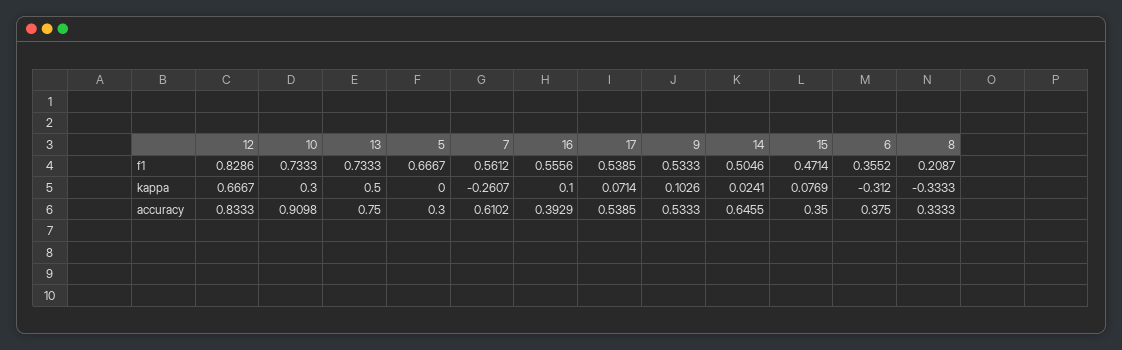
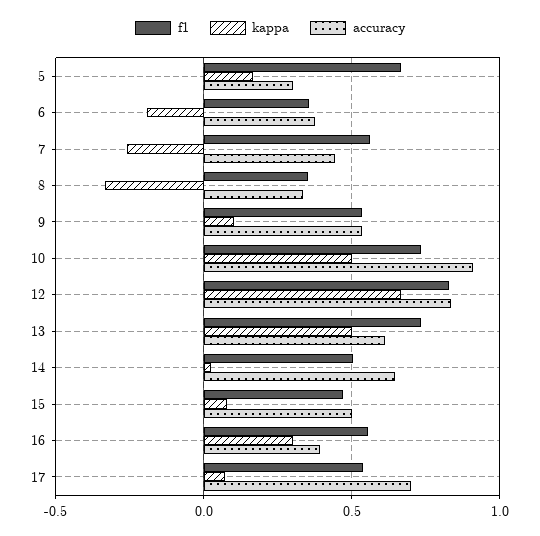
  {
    "f1": {
      "12": 0.8286,
      "10": 0.7333,
      "13": 0.7333,
      "5": 0.6667,
      "7": 0.5612,
      "16": 0.5556,
      "17": 0.5385,
      "9": 0.5333,
      "14": 0.5046,
      "15": 0.4714,
      "6": 0.3552,
-     "8": 0.2087
+     "8": 0.35
    },
    "kappa": {
      "12": 0.6667,
-     "10": 0.3,
+     "10": 0.5,
      "13": 0.5,
-     "5": 0,
+     "5": 0.15,
      "7": -0.2607,
-     "16": 0.1,
+     "16": 0.3,
      "17": 0.0714,
      "9": 0.1026,
      "14": 0.0241,
      "15": 0.0769,
-     "6": -0.312,
+     "6": -0.2,
      "8": -0.3333
    },
    "accuracy": {
      "12": 0.8333,
      "10": 0.9098,
-     "13": 0.75,
+     "13": 0.6,
      "5": 0.3,
-     "7": 0.6102,
+     "7": 0.45,
      "16": 0.3929,
-     "17": 0.5385,
+     "17": 0.7,
      "9": 0.5333,
      "14": 0.6455,
-     "15": 0.35,
+     "15": 0.5,
      "6": 0.375,
      "8": 0.3333
    }
  }

